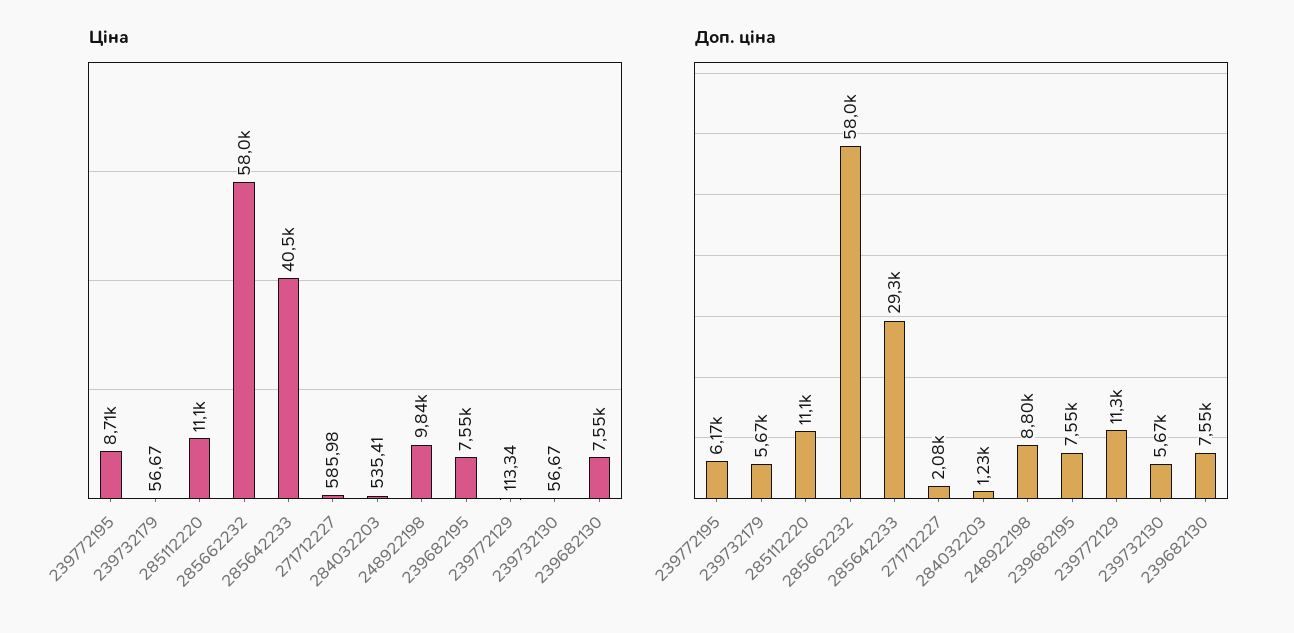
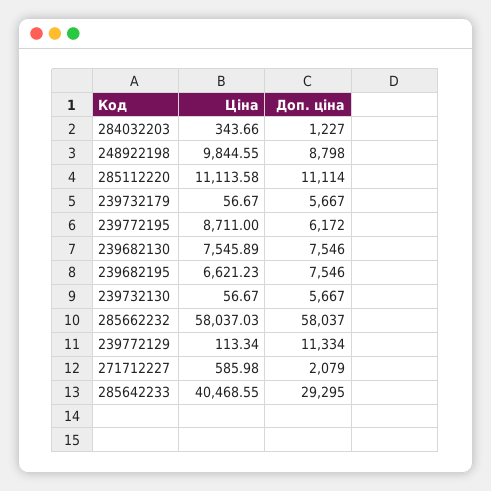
  {
    "Ціна": {
      "239772195": 8711,
      "239732179": 56.67,
      "285112220": 11113.58,
      "285662232": 58037.03,
      "285642233": 40468.55,
      "271712227": 585.98,
-     "284032203": 535.41,
+     "284032203": 343.66,
      "248922198": 9844.55,
-     "239682195": 7550,
+     "239682195": 6621.23,
      "239772129": 113.34,
      "239732130": 56.67,
      "239682130": 7545.89
    },
    "Доп. ціна": {
      "239772195": 6172,
      "239732179": 5667,
      "285112220": 11114,
      "285662232": 58037,
      "285642233": 29295,
      "271712227": 2079,
      "284032203": 1227,
      "248922198": 8798,
      "239682195": 7546,
      "239772129": 11334,
      "239732130": 5667,
      "239682130": 7546
    }
  }

